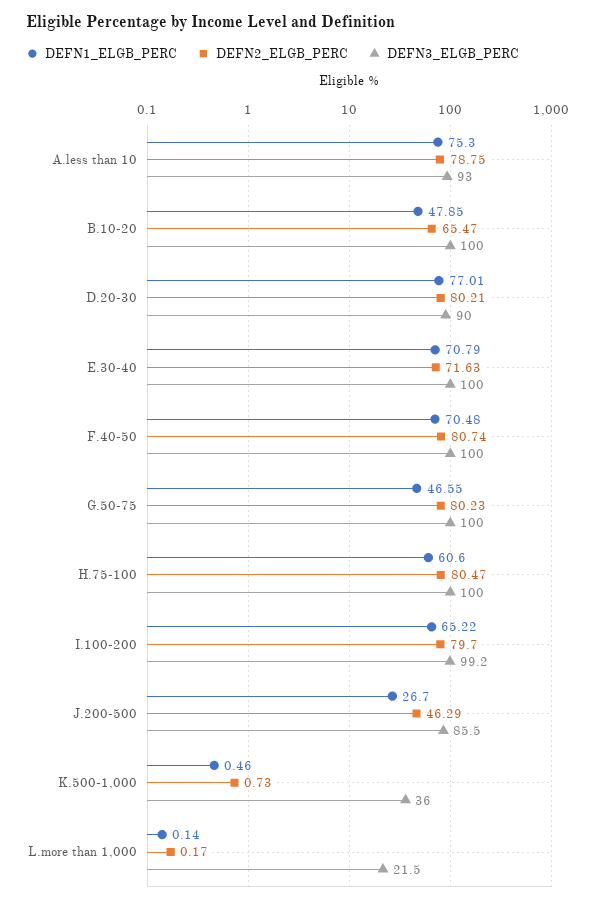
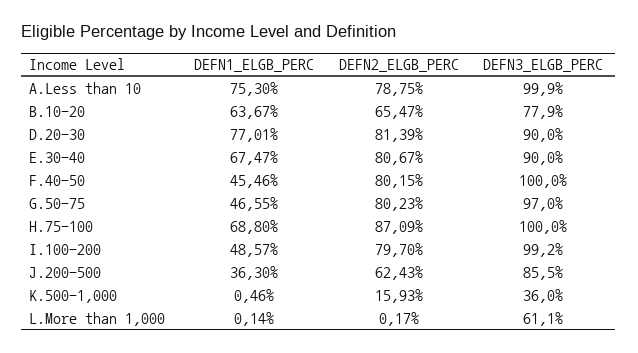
  {
    "DEFN1_ELGB_PERC": {
      "A.less than 10": 75.3,
-     "B.10-20": 47.85,
+     "B.10-20": 63.67,
      "D.20-30": 77.01,
-     "E.30-40": 70.79,
+     "E.30-40": 67.47,
-     "F.40-50": 70.48,
+     "F.40-50": 45.46,
      "G.50-75": 46.55,
-     "H.75-100": 60.6,
+     "H.75-100": 68.8,
-     "I.100-200": 65.22,
+     "I.100-200": 48.57,
-     "J.200-500": 26.7,
+     "J.200-500": 36.3,
      "K.500-1,000": 0.46,
      "L.more than 1,000": 0.14
    },
    "DEFN2_ELGB_PERC": {
      "A.less than 10": 78.75,
      "B.10-20": 65.47,
-     "D.20-30": 80.21,
+     "D.20-30": 81.39,
-     "E.30-40": 71.63,
+     "E.30-40": 80.67,
-     "F.40-50": 80.74,
+     "F.40-50": 80.15,
      "G.50-75": 80.23,
-     "H.75-100": 80.47,
+     "H.75-100": 87.09,
      "I.100-200": 79.7,
-     "J.200-500": 46.29,
+     "J.200-500": 62.43,
-     "K.500-1,000": 0.73,
+     "K.500-1,000": 15.93,
      "L.more than 1,000": 0.17
    },
    "DEFN3_ELGB_PERC": {
-     "A.less than 10": 93,
+     "A.less than 10": 99.9,
-     "B.10-20": 100,
+     "B.10-20": 77.9,
      "D.20-30": 90,
-     "E.30-40": 100,
+     "E.30-40": 90,
      "F.40-50": 100,
-     "G.50-75": 100,
+     "G.50-75": 97,
      "H.75-100": 100,
      "I.100-200": 99.2,
      "J.200-500": 85.5,
      "K.500-1,000": 36,
-     "L.more than 1,000": 21.5
+     "L.more than 1,000": 61.1
    }
  }

